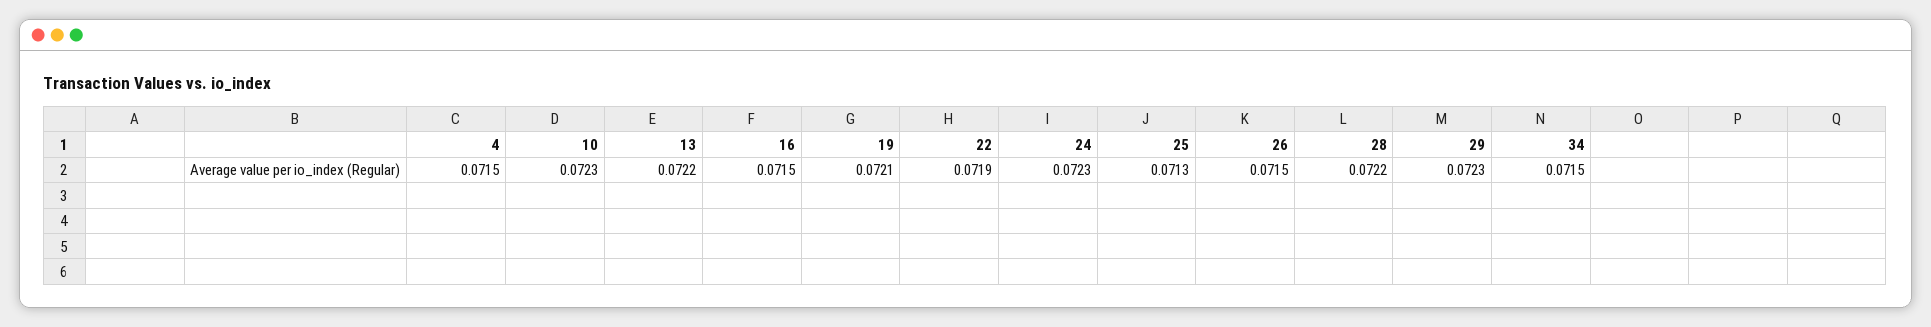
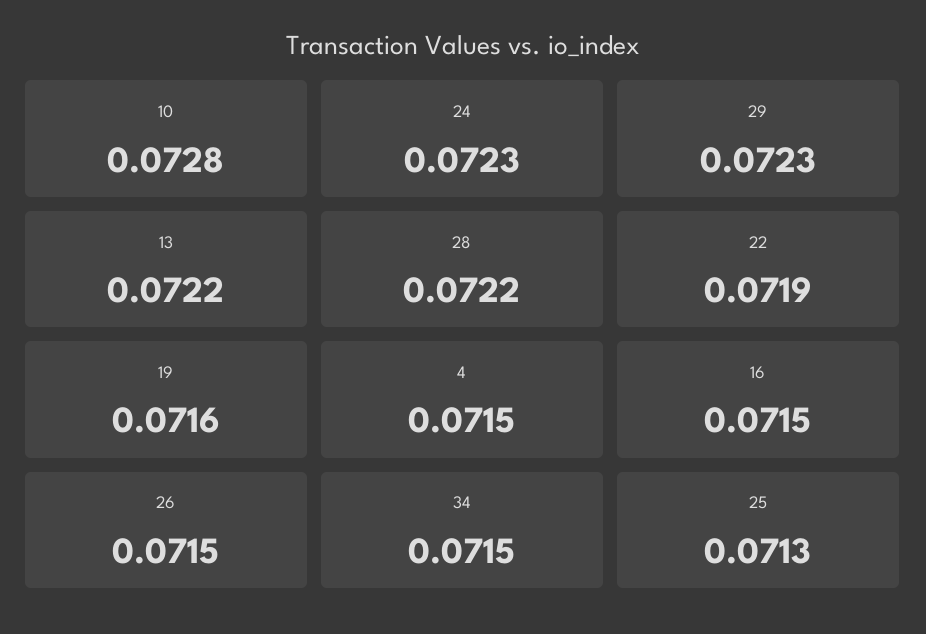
  {
    "4": 0.0715,
-   "10": 0.0723,
+   "10": 0.0728,
    "13": 0.0722,
    "16": 0.0715,
-   "19": 0.0721,
+   "19": 0.0716,
    "22": 0.0719,
    "24": 0.0723,
    "25": 0.0713,
    "26": 0.0715,
    "28": 0.0722,
    "29": 0.0723,
    "34": 0.0715
  }

